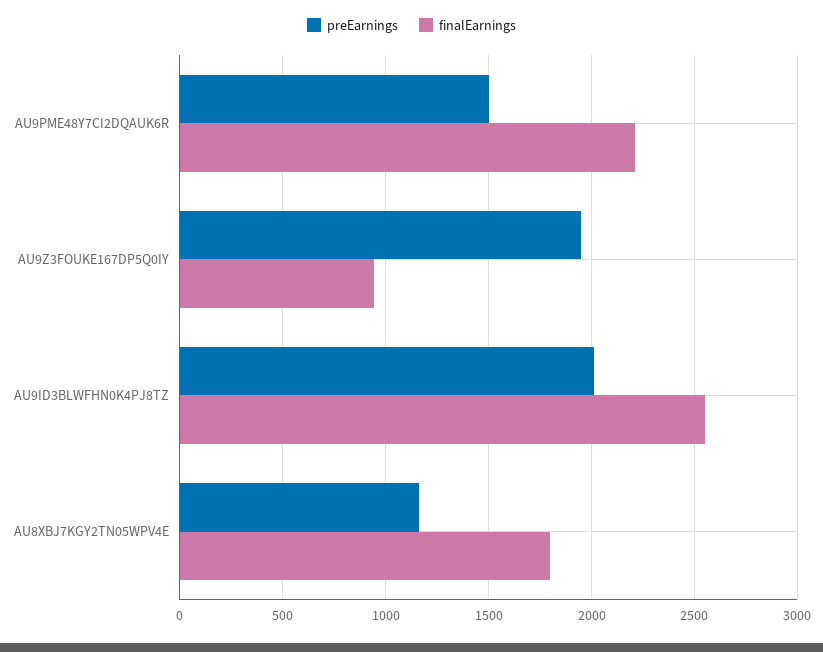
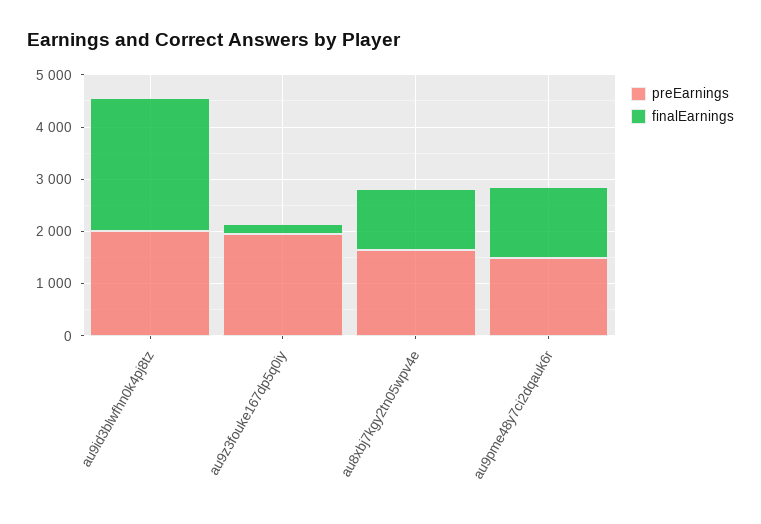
  {
    "preEarnings": {
      "AU9PME48Y7CI2DQAUK6R": 1500,
      "AU9Z3FOUKE167DP5Q0IY": 1950,
      "AU9ID3BLWFHN0K4PJ8TZ": 2000,
-     "AU8XBJ7KGY2TN05WPV4E": 1150
+     "AU8XBJ7KGY2TN05WPV4E": 1600
    },
    "finalEarnings": {
-     "AU9PME48Y7CI2DQAUK6R": 2200,
+     "AU9PME48Y7CI2DQAUK6R": 1400,
-     "AU9Z3FOUKE167DP5Q0IY": 950,
+     "AU9Z3FOUKE167DP5Q0IY": 200,
      "AU9ID3BLWFHN0K4PJ8TZ": 2550,
-     "AU8XBJ7KGY2TN05WPV4E": 1800
+     "AU8XBJ7KGY2TN05WPV4E": 1200
    }
  }

